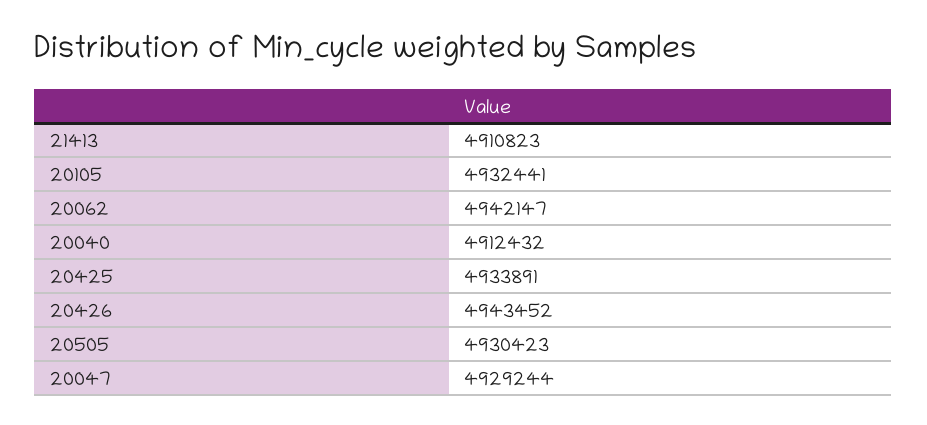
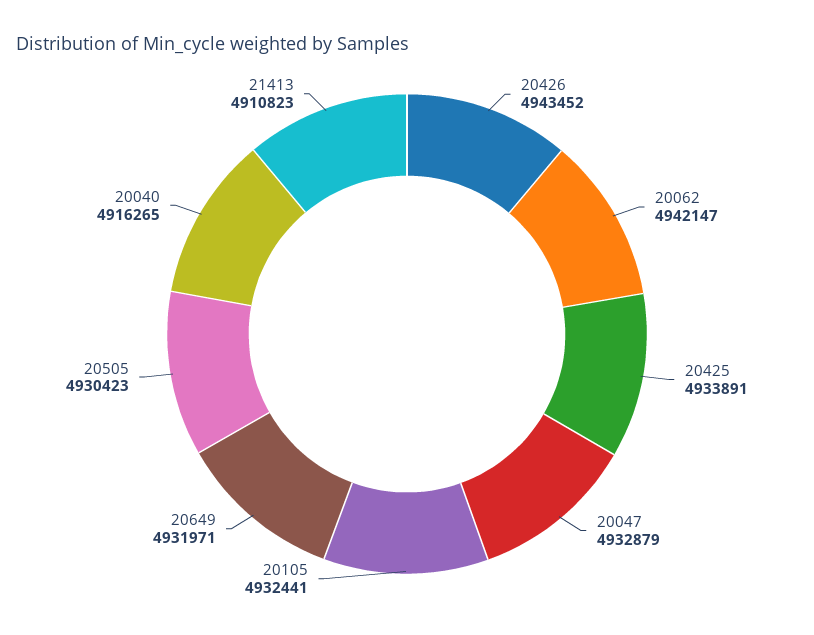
  {
    "21413": 4910823,
    "20105": 4932441,
    "20062": 4942147,
-   "20040": 4912432,
+   "20040": 4916265,
    "20425": 4933891,
    "20426": 4943452,
    "20505": 4930423,
-   "20047": 4929244
+   "20047": 4932879,
+   "20649": 4931971
  }

